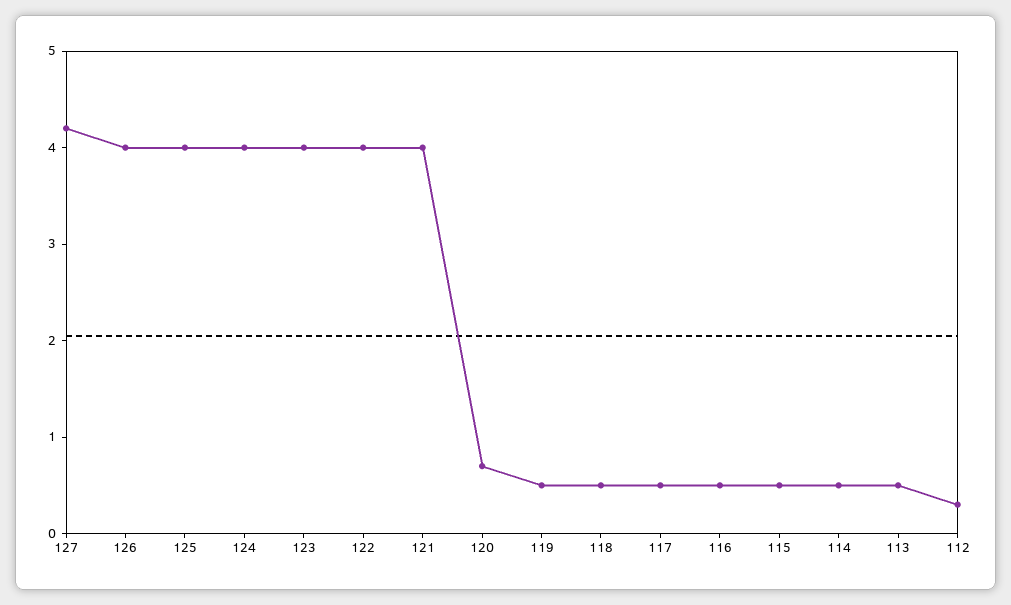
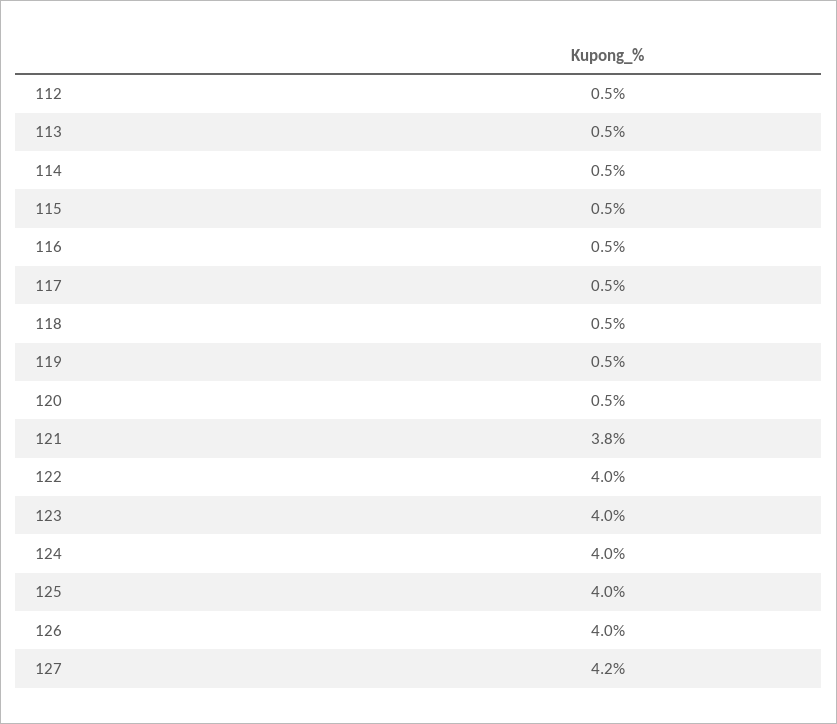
  {
    "127": 4.2,
    "126": 4,
    "125": 4,
    "124": 4,
    "123": 4,
    "122": 4,
-   "121": 4,
+   "121": 3.8,
-   "120": 0.7,
+   "120": 0.5,
    "119": 0.5,
    "118": 0.5,
    "117": 0.5,
    "116": 0.5,
    "115": 0.5,
    "114": 0.5,
    "113": 0.5,
-   "112": 0.3
+   "112": 0.5
  }

